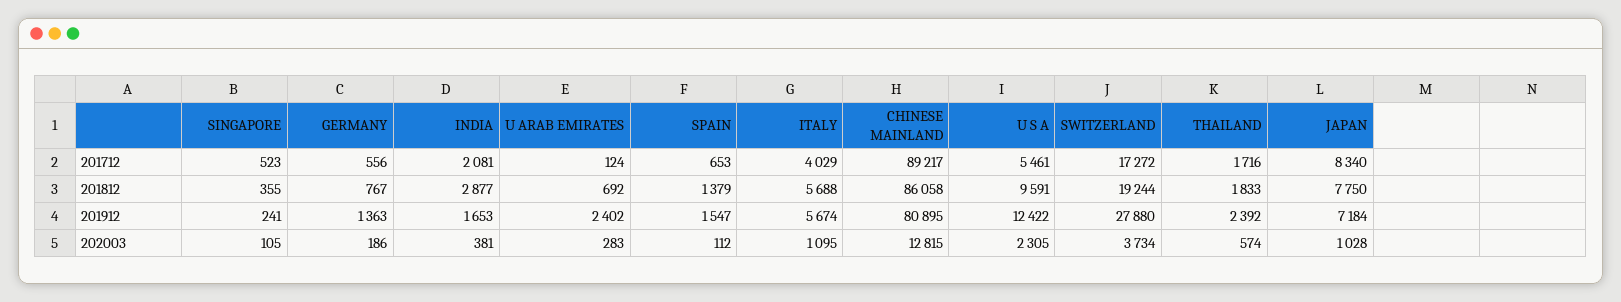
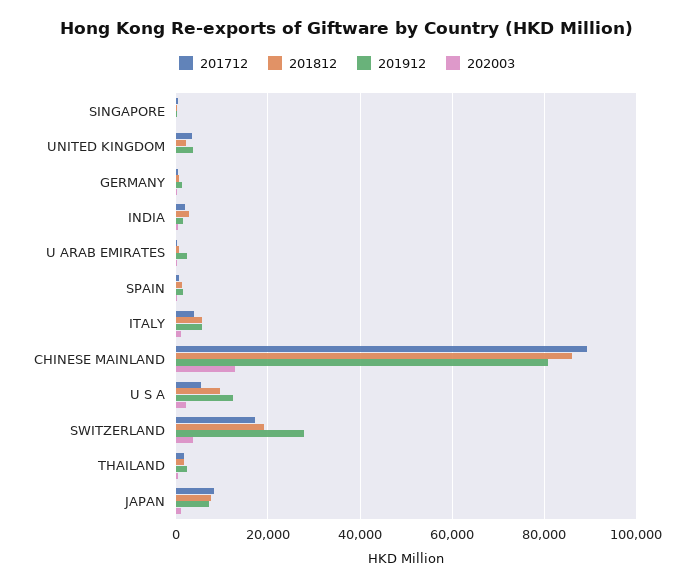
  {
    "201712": {
      "SINGAPORE": 523,
      "GERMANY": 556,
      "INDIA": 2081,
      "U ARAB EMIRATES": 124,
      "SPAIN": 653,
      "ITALY": 4029,
      "CHINESE MAINLAND": 89217,
      "U S A": 5461,
      "SWITZERLAND": 17272,
      "THAILAND": 1716,
-     "JAPAN": 8340
+     "JAPAN": 8340,
+     "UNITED KINGDOM": 4000
    },
    "201812": {
      "SINGAPORE": 355,
      "GERMANY": 767,
      "INDIA": 2877,
      "U ARAB EMIRATES": 692,
      "SPAIN": 1379,
      "ITALY": 5688,
      "CHINESE MAINLAND": 86058,
      "U S A": 9591,
      "SWITZERLAND": 19244,
      "THAILAND": 1833,
-     "JAPAN": 7750
+     "JAPAN": 7750,
+     "UNITED KINGDOM": 2000
    },
    "201912": {
      "SINGAPORE": 241,
      "GERMANY": 1363,
      "INDIA": 1653,
      "U ARAB EMIRATES": 2402,
      "SPAIN": 1547,
      "ITALY": 5674,
      "CHINESE MAINLAND": 80895,
      "U S A": 12422,
      "SWITZERLAND": 27880,
      "THAILAND": 2392,
-     "JAPAN": 7184
+     "JAPAN": 7184,
+     "UNITED KINGDOM": 4000
    },
    "202003": {
      "SINGAPORE": 105,
      "GERMANY": 186,
      "INDIA": 381,
      "U ARAB EMIRATES": 283,
      "SPAIN": 112,
      "ITALY": 1095,
      "CHINESE MAINLAND": 12815,
      "U S A": 2305,
      "SWITZERLAND": 3734,
      "THAILAND": 574,
-     "JAPAN": 1028
+     "JAPAN": 1028,
+     "UNITED KINGDOM": 0
    }
  }

